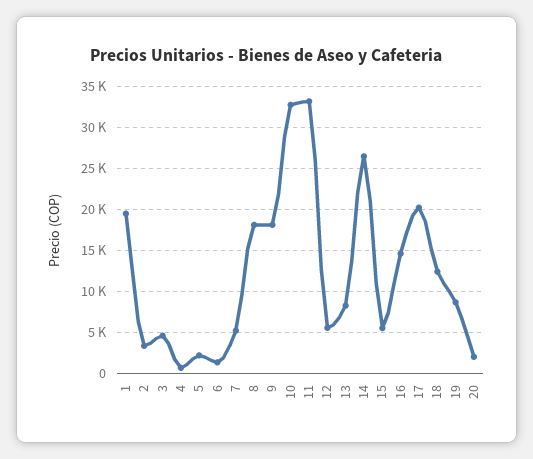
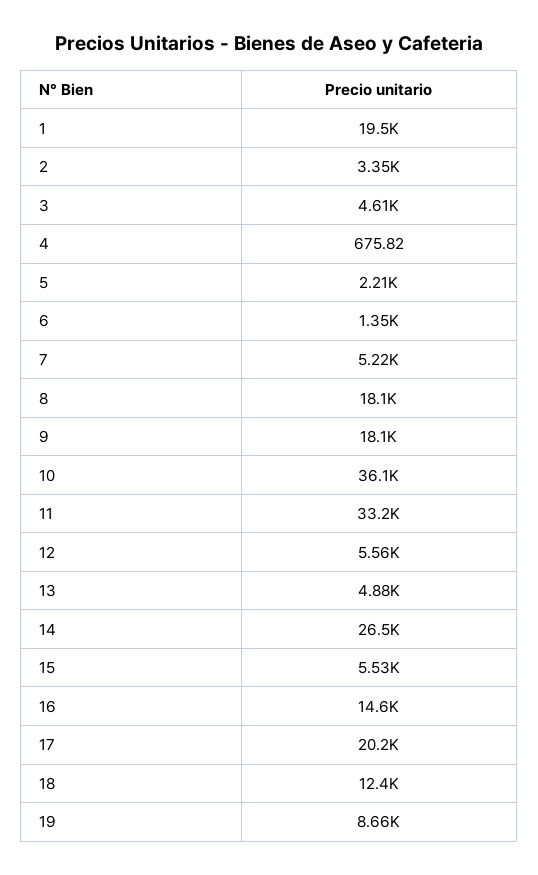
  {
    "1": 19500,
    "2": 3350,
    "3": 4610,
    "4": 675.82,
    "5": 2210,
    "6": 1350,
    "7": 5220,
    "8": 18100,
    "9": 18100,
-   "10": 33000,
+   "10": 36100,
    "11": 33200,
    "12": 5560,
-   "13": 8000,
+   "13": 4880,
    "14": 26500,
    "15": 5530,
    "16": 14600,
    "17": 20200,
    "18": 12400,
-   "19": 8660,
+   "19": 8660
-   "20": 2000
  }

